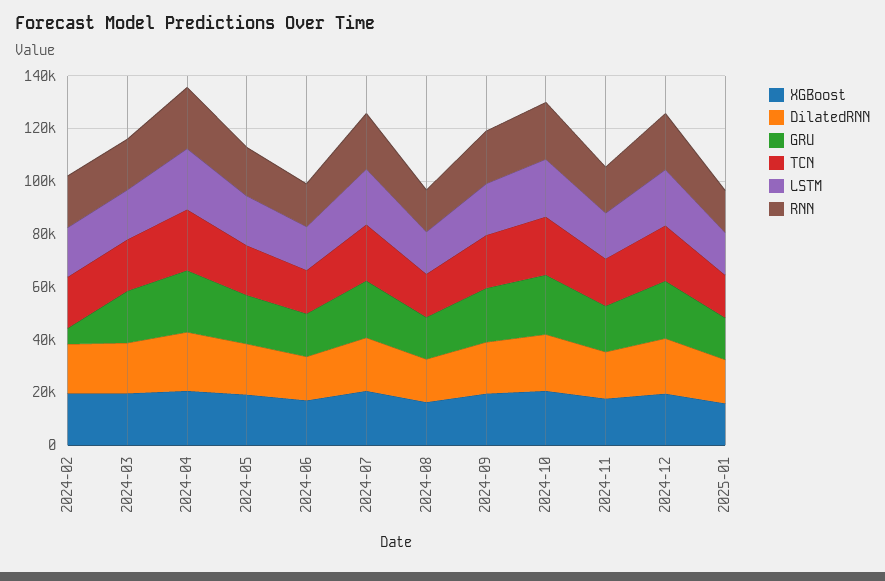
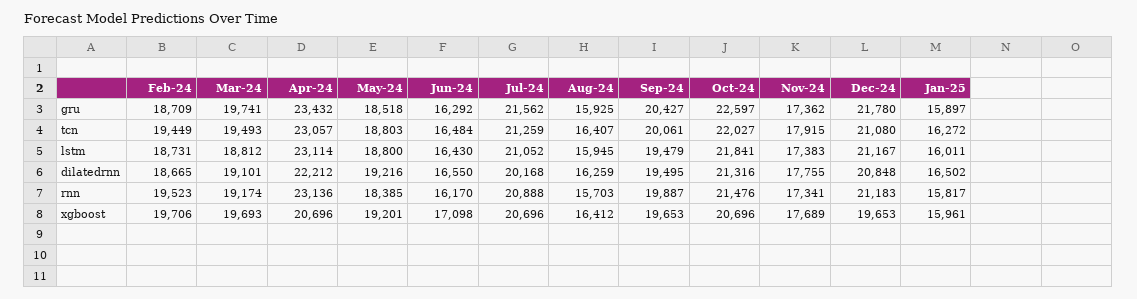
  {
    "XGBoost": {
      "2024-02": 19706,
      "2024-03": 19693,
      "2024-04": 20696,
      "2024-05": 19201,
      "2024-06": 17098,
      "2024-07": 20696,
      "2024-08": 16412,
      "2024-09": 19653,
      "2024-10": 20696,
      "2024-11": 17689,
      "2024-12": 19653,
      "2025-01": 15961
    },
    "DilatedRNN": {
      "2024-02": 18665,
      "2024-03": 19101,
      "2024-04": 22212,
      "2024-05": 19216,
      "2024-06": 16550,
      "2024-07": 20168,
      "2024-08": 16259,
      "2024-09": 19495,
      "2024-10": 21316,
      "2024-11": 17755,
      "2024-12": 20848,
      "2025-01": 16502
    },
    "GRU": {
-     "2024-02": 5000,
+     "2024-02": 18709,
      "2024-03": 19741,
      "2024-04": 23432,
      "2024-05": 18518,
      "2024-06": 16292,
      "2024-07": 21562,
      "2024-08": 15925,
      "2024-09": 20427,
      "2024-10": 22597,
      "2024-11": 17362,
      "2024-12": 21780,
      "2025-01": 15897
    },
    "TCN": {
      "2024-02": 19449,
      "2024-03": 19493,
      "2024-04": 23057,
      "2024-05": 18803,
      "2024-06": 16484,
      "2024-07": 21259,
      "2024-08": 16407,
      "2024-09": 20061,
      "2024-10": 22027,
      "2024-11": 17915,
      "2024-12": 21080,
      "2025-01": 16272
    },
    "LSTM": {
      "2024-02": 18731,
      "2024-03": 18812,
      "2024-04": 23114,
      "2024-05": 18800,
      "2024-06": 16430,
      "2024-07": 21052,
      "2024-08": 15945,
      "2024-09": 19479,
      "2024-10": 21841,
      "2024-11": 17383,
      "2024-12": 21167,
      "2025-01": 16011
    },
    "RNN": {
      "2024-02": 19523,
      "2024-03": 19174,
      "2024-04": 23136,
      "2024-05": 18385,
      "2024-06": 16170,
      "2024-07": 20888,
      "2024-08": 15703,
      "2024-09": 19887,
      "2024-10": 21476,
      "2024-11": 17341,
      "2024-12": 21183,
      "2025-01": 15817
    }
  }

